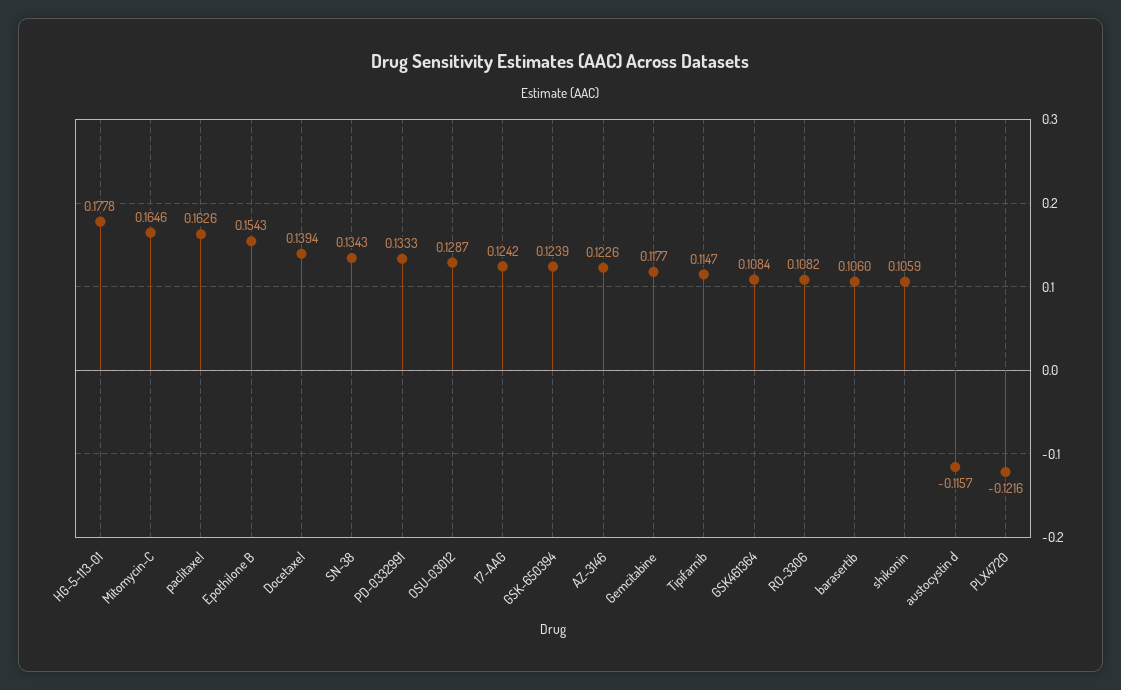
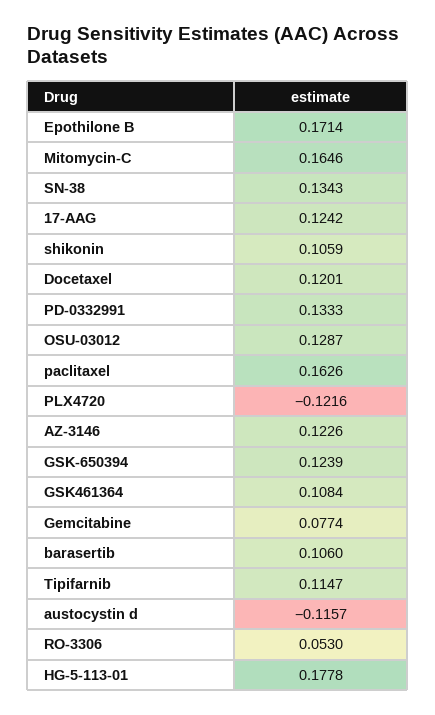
  {
    "HG-5-113-01": 0.1778,
    "Mitomycin-C": 0.1646,
    "paclitaxel": 0.1626,
-   "Epothilone B": 0.1543,
+   "Epothilone B": 0.1714,
-   "Docetaxel": 0.1394,
+   "Docetaxel": 0.1201,
    "SN-38": 0.1343,
    "PD-0332991": 0.1333,
    "OSU-03012": 0.1287,
    "17-AAG": 0.1242,
    "GSK-650394": 0.1239,
    "AZ-3146": 0.1226,
-   "Gemcitabine": 0.1177,
+   "Gemcitabine": 0.0774,
    "Tipifarnib": 0.1147,
    "GSK461364": 0.1084,
-   "RO-3306": 0.1082,
+   "RO-3306": 0.053,
    "barasertib": 0.106,
    "shikonin": 0.1059,
    "austocystin d": -0.1157,
    "PLX4720": -0.1216
  }

